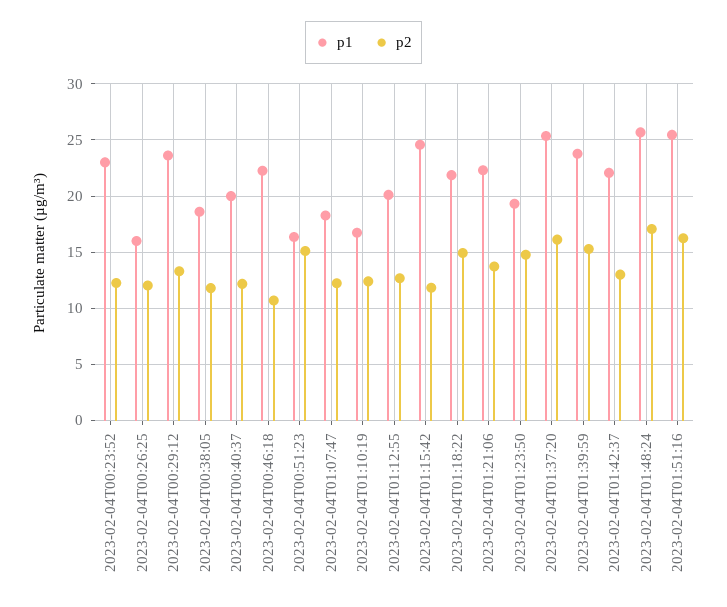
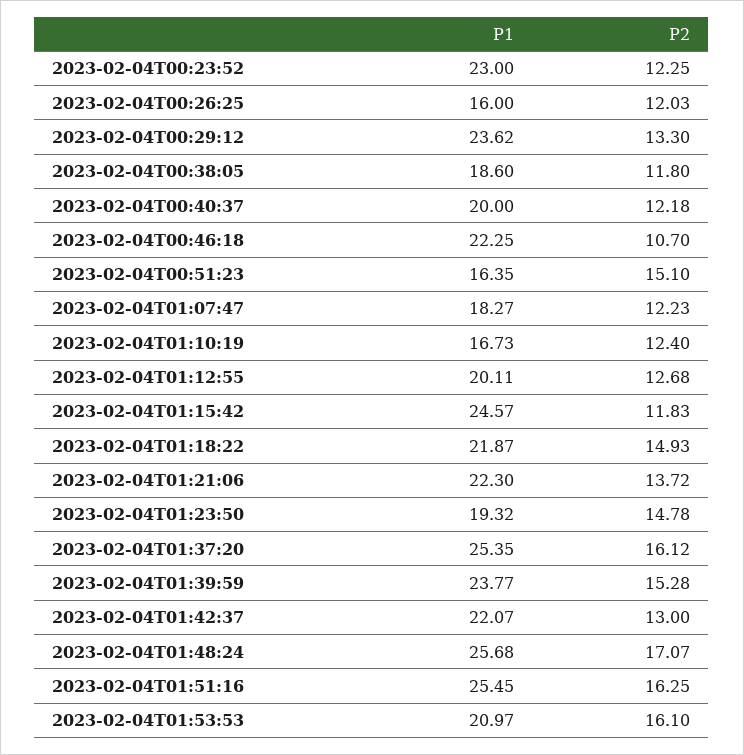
  {
    "p1": {
      "2023-02-04T00:23:52": 23,
      "2023-02-04T00:26:25": 16,
      "2023-02-04T00:29:12": 23.62,
      "2023-02-04T00:38:05": 18.6,
      "2023-02-04T00:40:37": 20,
      "2023-02-04T00:46:18": 22.25,
      "2023-02-04T00:51:23": 16.35,
      "2023-02-04T01:07:47": 18.27,
      "2023-02-04T01:10:19": 16.73,
      "2023-02-04T01:12:55": 20.11,
      "2023-02-04T01:15:42": 24.57,
      "2023-02-04T01:18:22": 21.87,
      "2023-02-04T01:21:06": 22.3,
      "2023-02-04T01:23:50": 19.32,
      "2023-02-04T01:37:20": 25.35,
      "2023-02-04T01:39:59": 23.77,
      "2023-02-04T01:42:37": 22.07,
      "2023-02-04T01:48:24": 25.68,
-     "2023-02-04T01:51:16": 25.45
+     "2023-02-04T01:51:16": 25.45,
+     "2023-02-04T01:53:53": 20.97
    },
    "p2": {
      "2023-02-04T00:23:52": 12.25,
      "2023-02-04T00:26:25": 12.03,
      "2023-02-04T00:29:12": 13.3,
      "2023-02-04T00:38:05": 11.8,
      "2023-02-04T00:40:37": 12.18,
      "2023-02-04T00:46:18": 10.7,
      "2023-02-04T00:51:23": 15.1,
      "2023-02-04T01:07:47": 12.23,
      "2023-02-04T01:10:19": 12.4,
      "2023-02-04T01:12:55": 12.68,
      "2023-02-04T01:15:42": 11.83,
      "2023-02-04T01:18:22": 14.93,
      "2023-02-04T01:21:06": 13.72,
      "2023-02-04T01:23:50": 14.78,
      "2023-02-04T01:37:20": 16.12,
      "2023-02-04T01:39:59": 15.28,
      "2023-02-04T01:42:37": 13,
      "2023-02-04T01:48:24": 17.07,
-     "2023-02-04T01:51:16": 16.25
+     "2023-02-04T01:51:16": 16.25,
+     "2023-02-04T01:53:53": 16.1
    }
  }

